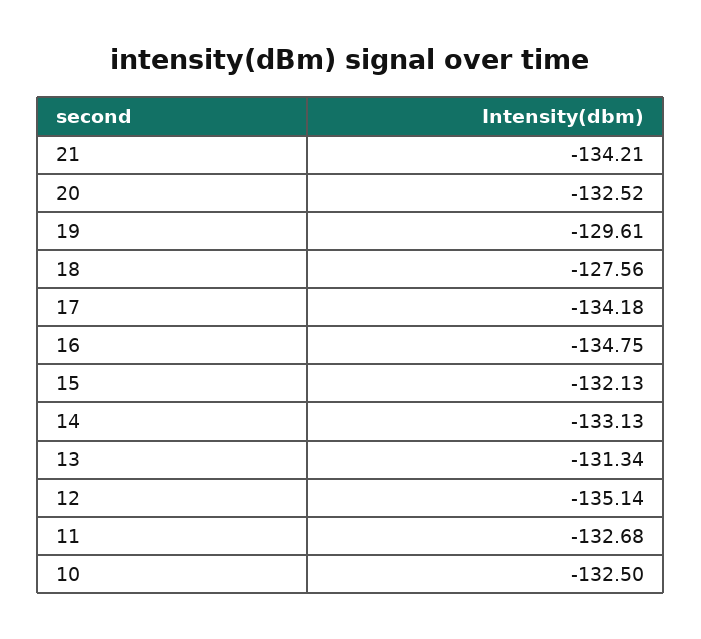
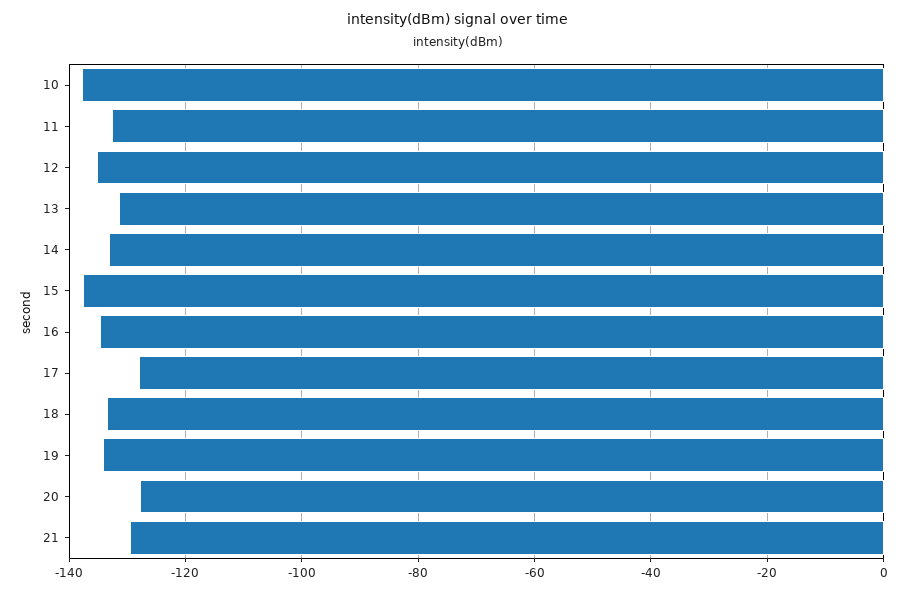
  {
-   "21": -134.21,
+   "21": -130,
-   "20": -132.52,
+   "20": -128,
-   "19": -129.61,
+   "19": -134,
-   "18": -127.56,
+   "18": -134,
-   "17": -134.18,
+   "17": -128,
    "16": -134.75,
-   "15": -132.13,
+   "15": -138,
    "14": -133.13,
    "13": -131.34,
    "12": -135.14,
    "11": -132.68,
-   "10": -132.5
+   "10": -138
  }

